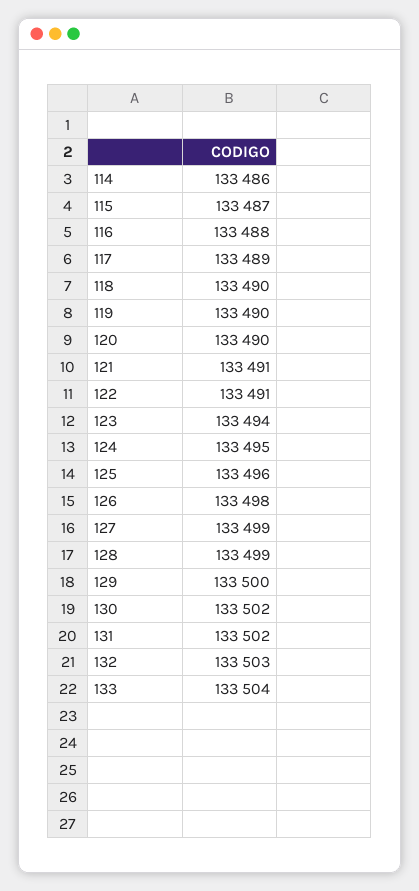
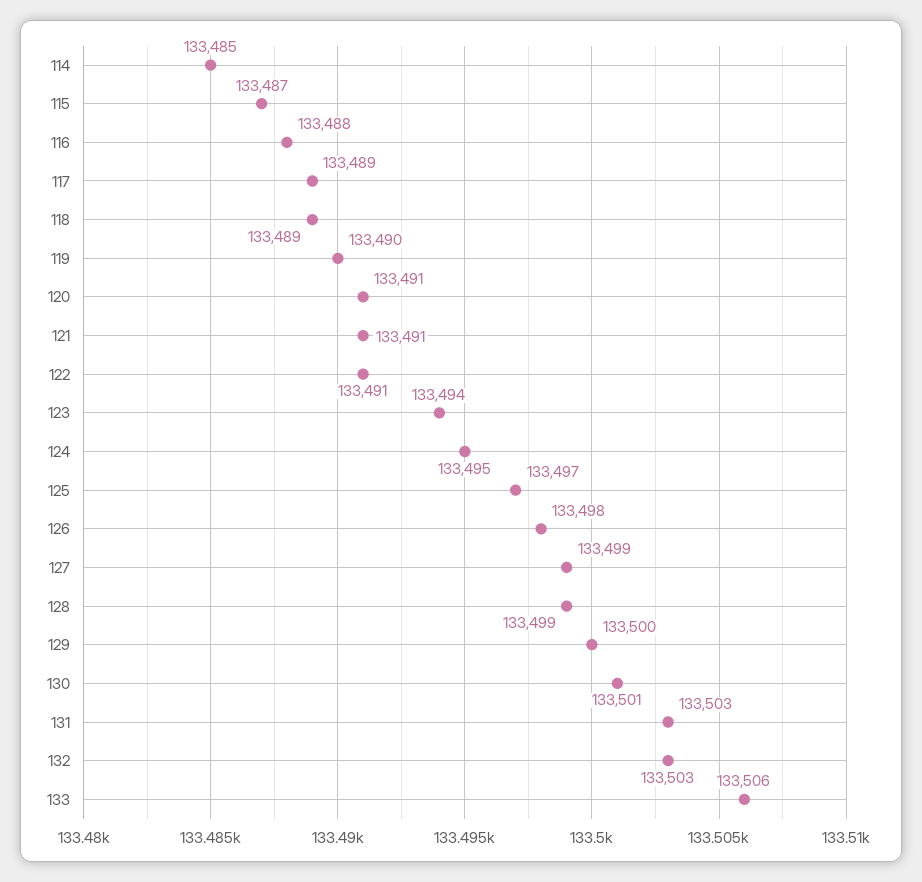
  {
-   "114": 133486,
+   "114": 133485,
    "115": 133487,
    "116": 133488,
    "117": 133489,
-   "118": 133490,
+   "118": 133489,
    "119": 133490,
-   "120": 133490,
+   "120": 133491,
    "121": 133491,
    "122": 133491,
    "123": 133494,
    "124": 133495,
-   "125": 133496,
+   "125": 133497,
    "126": 133498,
    "127": 133499,
    "128": 133499,
    "129": 133500,
-   "130": 133502,
+   "130": 133501,
-   "131": 133502,
+   "131": 133503,
    "132": 133503,
-   "133": 133504
+   "133": 133506
  }

